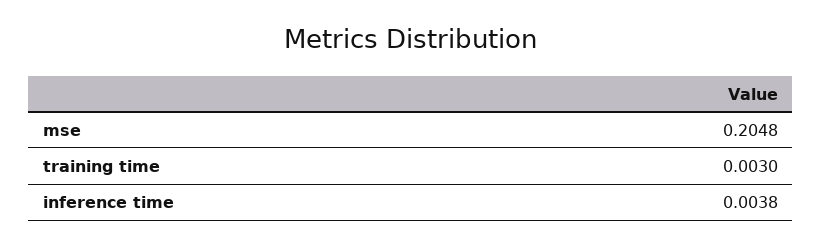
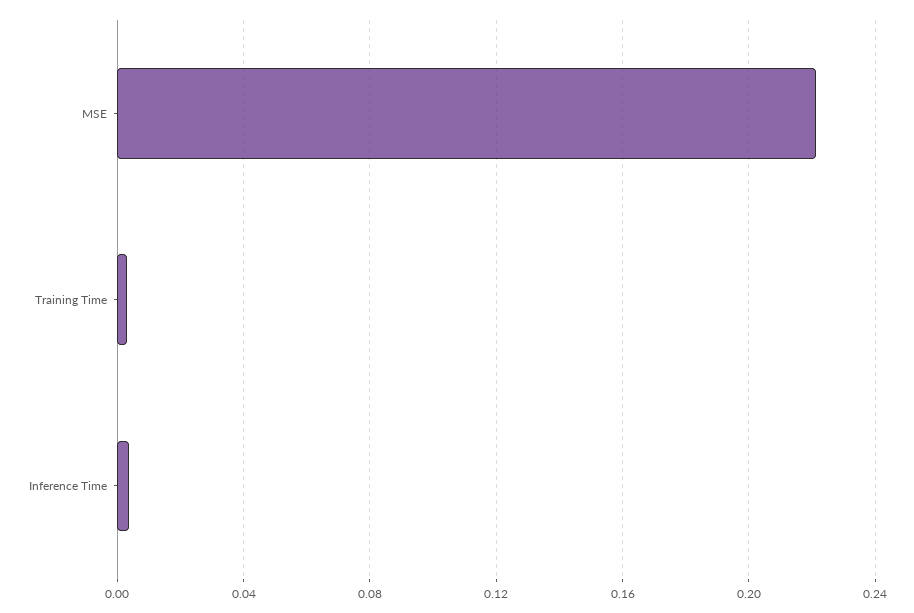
  {
-   "mse": 0.2048,
+   "mse": 0.22,
    "training time": 0.003,
    "inference time": 0.0038
  }

